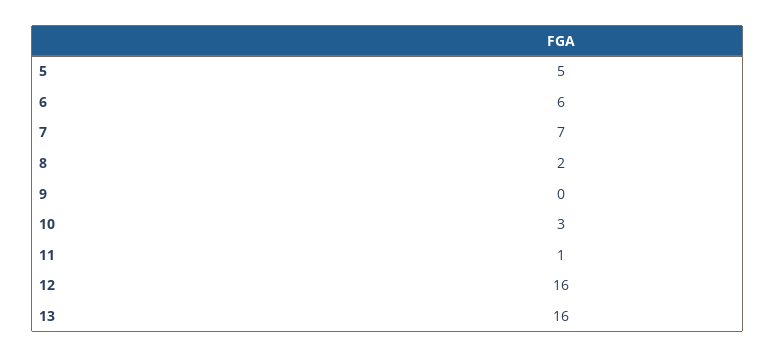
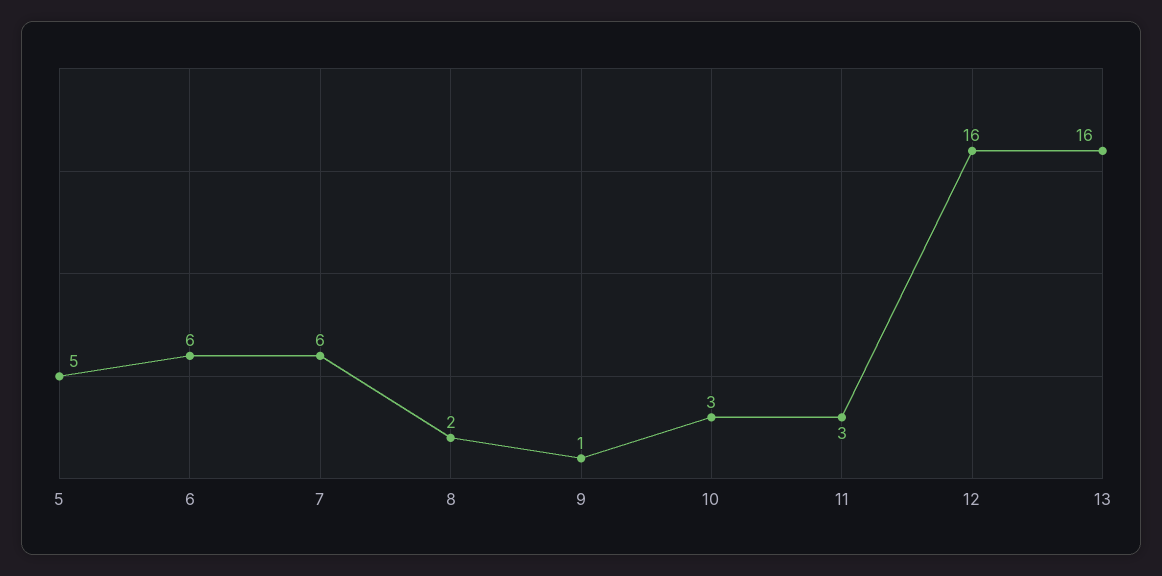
  {
    "5": 5,
    "6": 6,
-   "7": 7,
+   "7": 6,
    "8": 2,
-   "9": 0,
+   "9": 1,
    "10": 3,
-   "11": 1,
+   "11": 3,
    "12": 16,
    "13": 16
  }

